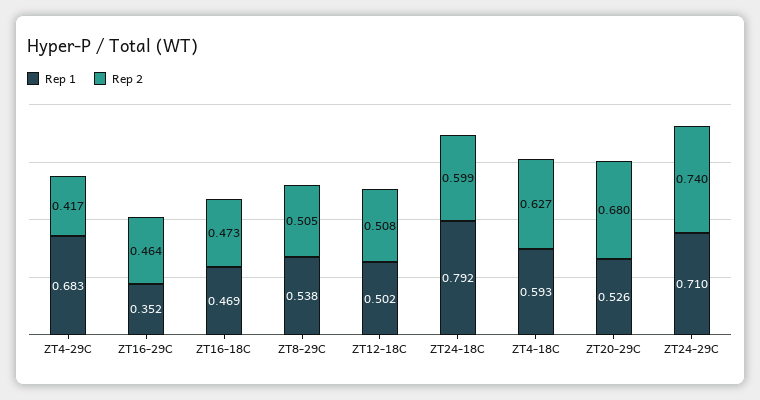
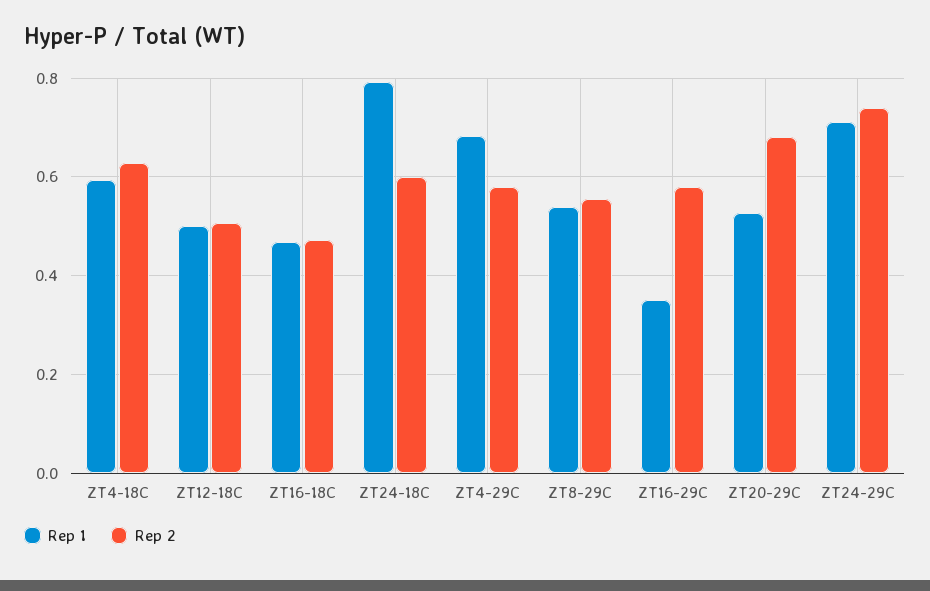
  {
    "Rep 1": {
      "ZT4-29C": 0.683,
      "ZT16-29C": 0.352,
      "ZT16-18C": 0.469,
      "ZT8-29C": 0.538,
      "ZT12-18C": 0.502,
      "ZT24-18C": 0.792,
      "ZT4-18C": 0.593,
      "ZT20-29C": 0.526,
      "ZT24-29C": 0.71
    },
    "Rep 2": {
-     "ZT4-29C": 0.417,
+     "ZT4-29C": 0.58,
-     "ZT16-29C": 0.464,
+     "ZT16-29C": 0.58,
      "ZT16-18C": 0.473,
-     "ZT8-29C": 0.505,
+     "ZT8-29C": 0.56,
      "ZT12-18C": 0.508,
      "ZT24-18C": 0.599,
      "ZT4-18C": 0.627,
      "ZT20-29C": 0.68,
      "ZT24-29C": 0.74
    }
  }

